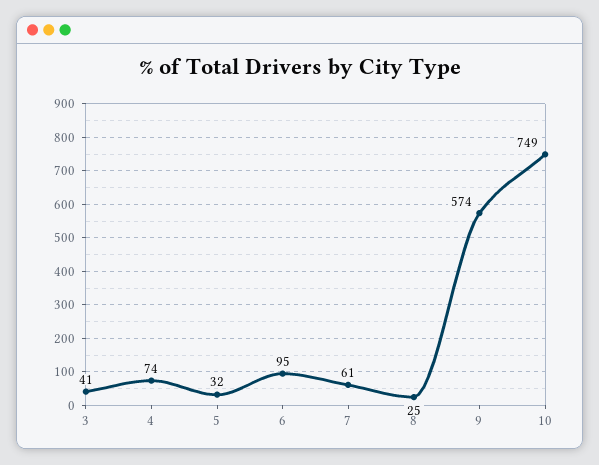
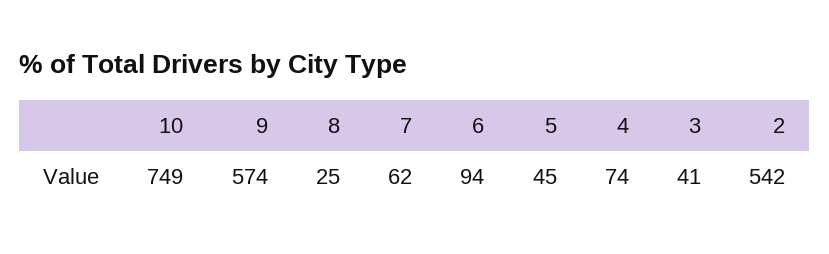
  {
    "3": 41,
    "4": 74,
-   "5": 32,
+   "5": 45,
-   "6": 95,
+   "6": 94,
-   "7": 61,
+   "7": 62,
    "8": 25,
    "9": 574,
-   "10": 749
+   "10": 749,
+   "2": 542
  }

